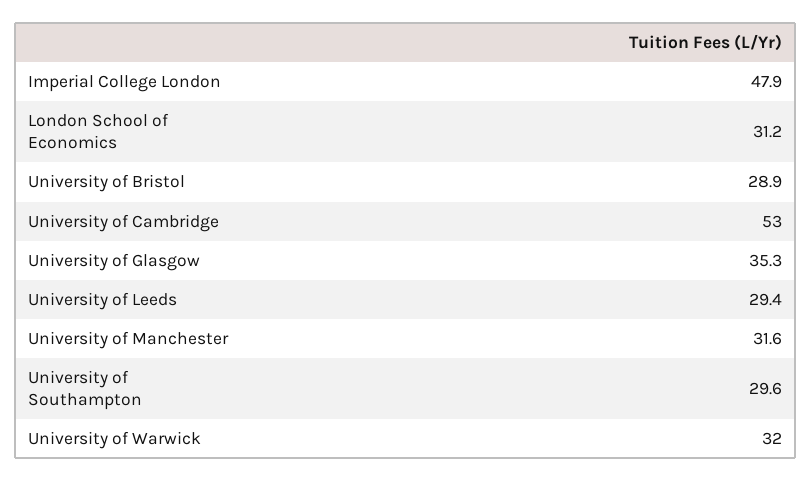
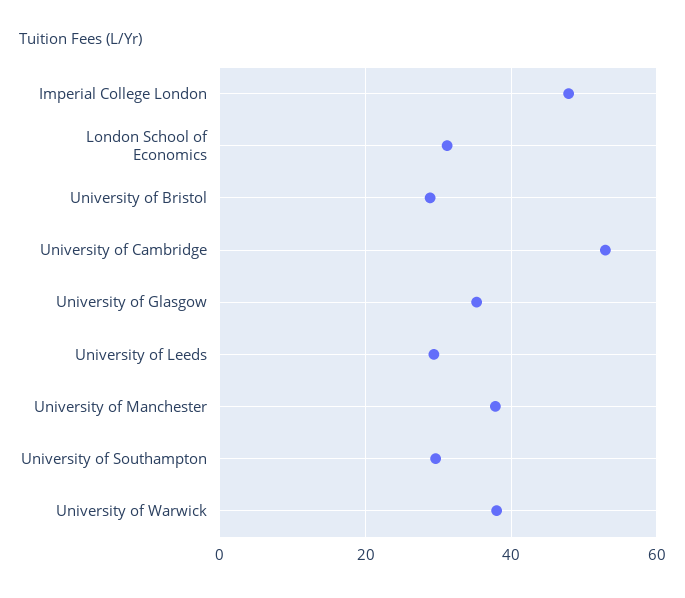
  {
    "Imperial College London": 47.9,
    "London School of Economics": 31.2,
    "University of Bristol": 28.9,
    "University of Cambridge": 53,
    "University of Glasgow": 35.3,
    "University of Leeds": 29.4,
-   "University of Manchester": 31.6,
+   "University of Manchester": 38,
    "University of Southampton": 29.6,
-   "University of Warwick": 32
+   "University of Warwick": 38
  }

